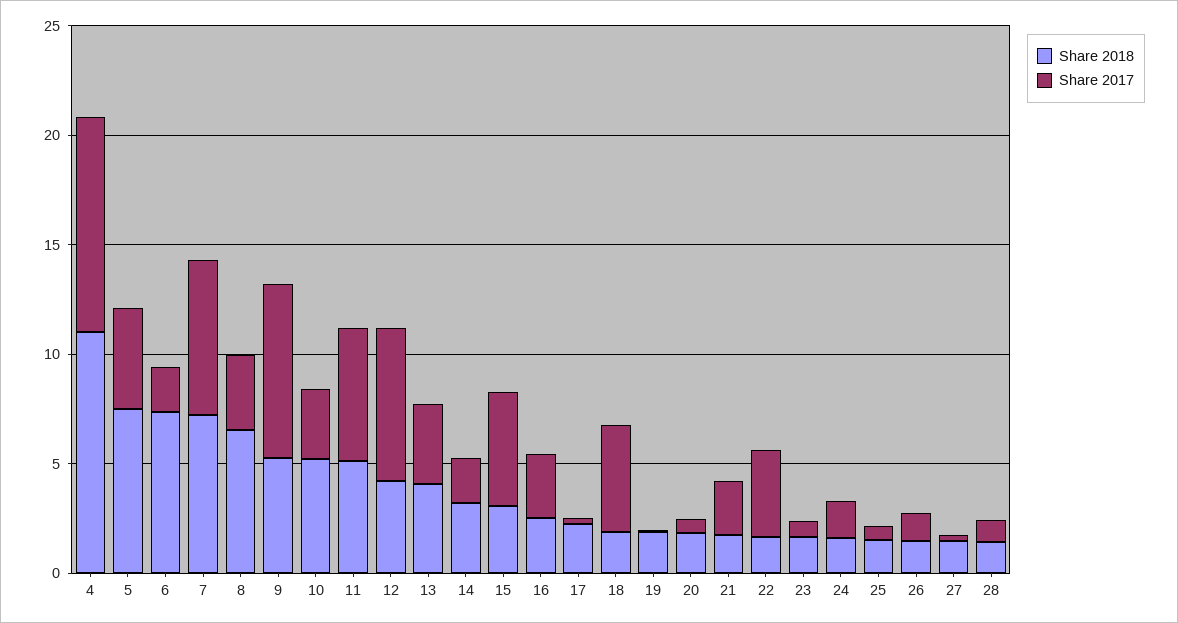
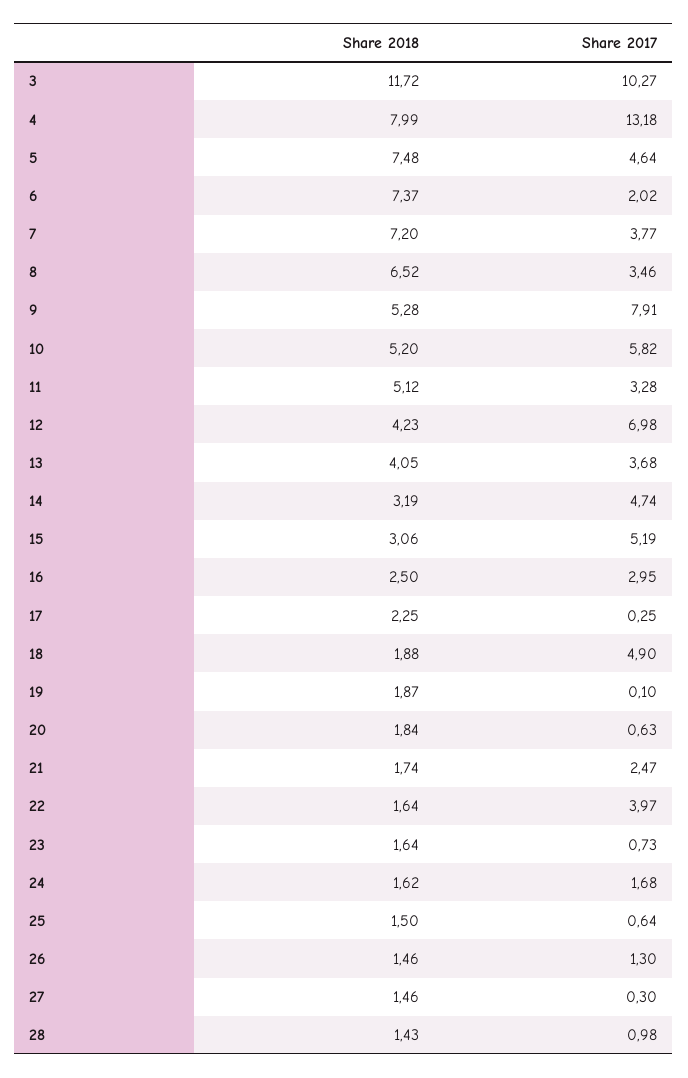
  {
    "Share 2018": {
-     "4": 11,
+     "4": 7.99,
      "5": 7.48,
      "6": 7.37,
      "7": 7.2,
      "8": 6.52,
      "9": 5.28,
      "10": 5.2,
      "11": 5.12,
      "12": 4.23,
      "13": 4.05,
      "14": 3.19,
      "15": 3.06,
      "16": 2.5,
      "17": 2.25,
      "18": 1.88,
      "19": 1.87,
      "20": 1.84,
      "21": 1.74,
      "22": 1.64,
      "23": 1.64,
      "24": 1.62,
      "25": 1.5,
      "26": 1.46,
      "27": 1.46,
-     "28": 1.43
+     "28": 1.43,
+     "3": 11.72
    },
    "Share 2017": {
-     "4": 10,
+     "4": 13.18,
      "5": 4.64,
      "6": 2.02,
-     "7": 7,
+     "7": 3.77,
      "8": 3.46,
      "9": 7.91,
-     "10": 3,
+     "10": 5.82,
-     "11": 6,
+     "11": 3.28,
      "12": 6.98,
      "13": 3.68,
-     "14": 2,
+     "14": 4.74,
      "15": 5.19,
      "16": 2.95,
      "17": 0.25,
      "18": 4.9,
      "19": 0.1,
      "20": 0.63,
      "21": 2.47,
      "22": 3.97,
      "23": 0.73,
      "24": 1.68,
      "25": 0.64,
      "26": 1.3,
      "27": 0.3,
-     "28": 0.98
+     "28": 0.98,
+     "3": 10.27
    }
  }

